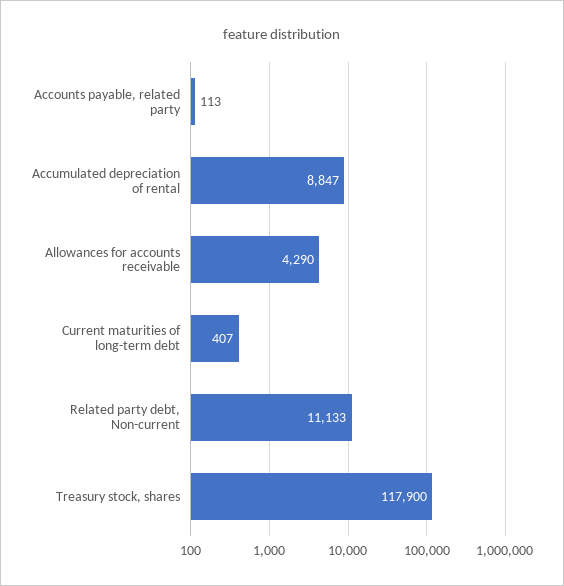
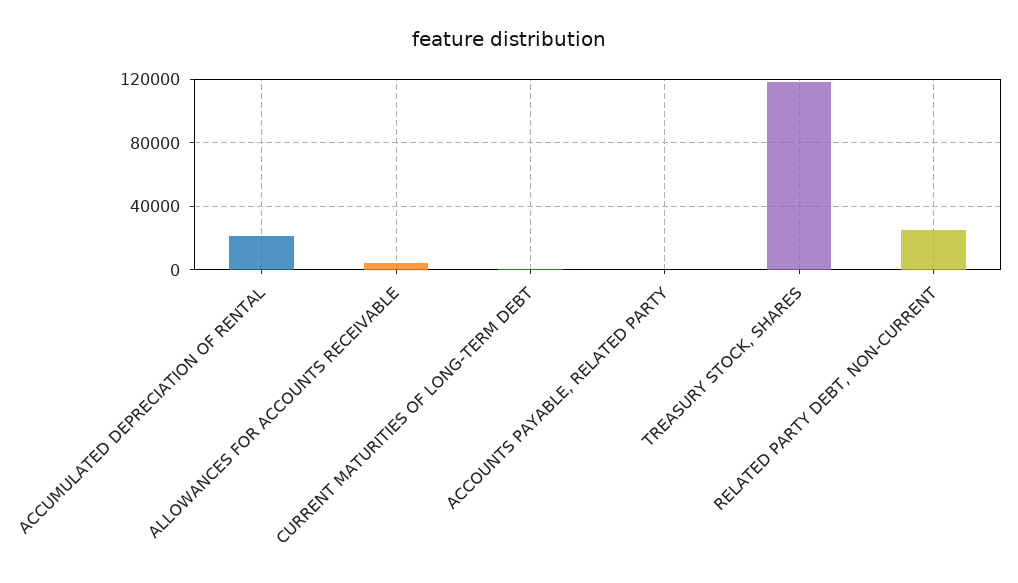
  {
    "Accounts payable, related party": 113,
-   "Accumulated depreciation of rental": 8847,
+   "Accumulated depreciation of rental": 20000,
    "Allowances for accounts receivable": 4290,
    "Current maturities of long-term debt": 407,
-   "Related party debt, Non-current": 11133,
+   "Related party debt, Non-current": 25000,
    "Treasury stock, shares": 117900
  }

